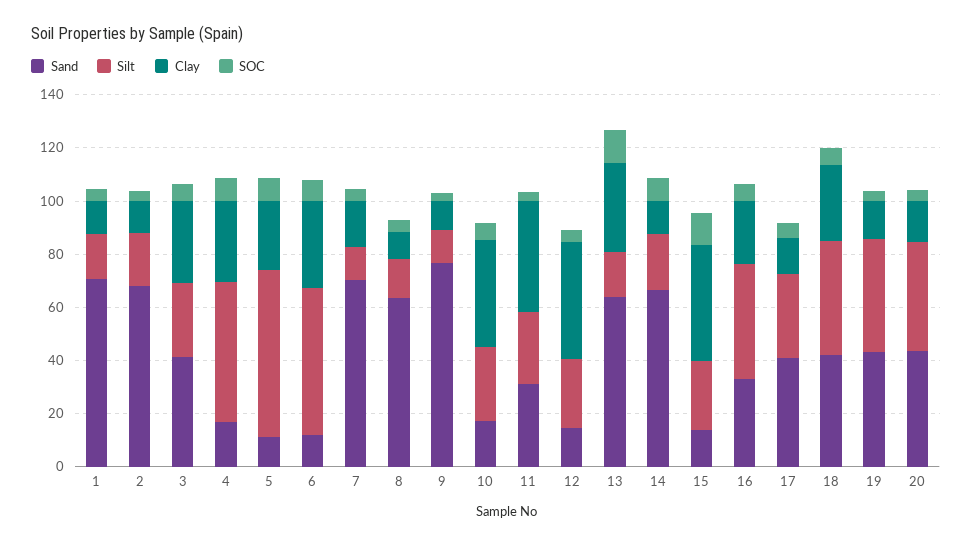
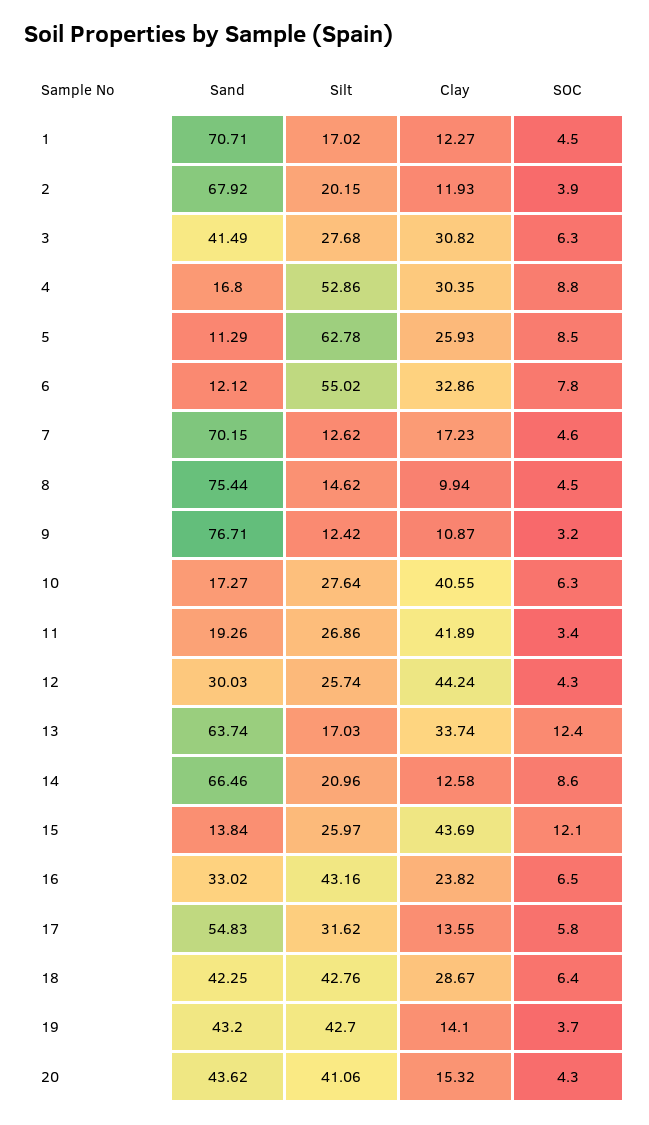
  {
    "Sand": {
      "1": 70.71,
      "2": 67.92,
      "3": 41.49,
      "4": 16.8,
      "5": 11.29,
      "6": 12.12,
      "7": 70.15,
-     "8": 65,
+     "8": 75.44,
      "9": 76.71,
      "10": 17.27,
-     "11": 30,
+     "11": 19.26,
-     "12": 15,
+     "12": 30.03,
      "13": 63.74,
      "14": 66.46,
      "15": 13.84,
      "16": 33.02,
-     "17": 40,
+     "17": 54.83,
      "18": 42.25,
      "19": 43.2,
      "20": 43.62
    },
    "Silt": {
      "1": 17.02,
      "2": 20.15,
      "3": 27.68,
      "4": 52.86,
      "5": 62.78,
      "6": 55.02,
      "7": 12.62,
      "8": 14.62,
      "9": 12.42,
      "10": 27.64,
      "11": 26.86,
      "12": 25.74,
      "13": 17.03,
      "14": 20.96,
      "15": 25.97,
      "16": 43.16,
      "17": 31.62,
      "18": 42.76,
      "19": 42.7,
      "20": 41.06
    },
    "Clay": {
      "1": 12.27,
      "2": 11.93,
      "3": 30.82,
      "4": 30.35,
      "5": 25.93,
      "6": 32.86,
      "7": 17.23,
      "8": 9.94,
      "9": 10.87,
      "10": 40.55,
      "11": 41.89,
      "12": 44.24,
      "13": 33.74,
      "14": 12.58,
      "15": 43.69,
      "16": 23.82,
      "17": 13.55,
      "18": 28.67,
      "19": 14.1,
      "20": 15.32
    },
    "SOC": {
      "1": 4.5,
      "2": 3.9,
      "3": 6.3,
      "4": 8.8,
      "5": 8.5,
      "6": 7.8,
      "7": 4.6,
      "8": 4.5,
      "9": 3.2,
      "10": 6.3,
      "11": 3.4,
      "12": 4.3,
      "13": 12.4,
      "14": 8.6,
      "15": 12.1,
      "16": 6.5,
      "17": 5.8,
      "18": 6.4,
      "19": 3.7,
      "20": 4.3
    }
  }

